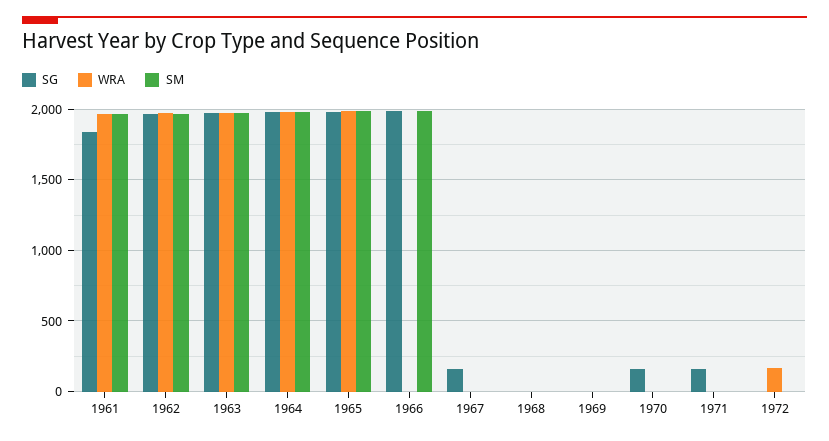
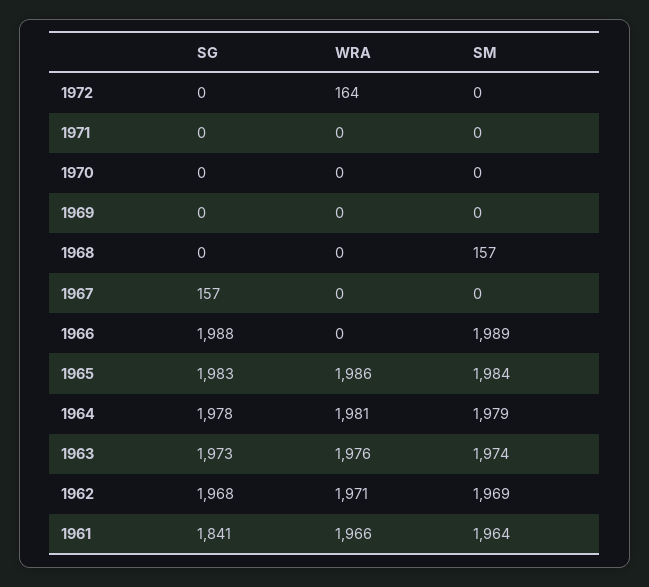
  {
    "SG": {
      "1961": 1841,
      "1962": 1968,
      "1963": 1973,
      "1964": 1978,
      "1965": 1983,
      "1966": 1988,
      "1967": 157,
      "1968": 0,
      "1969": 0,
-     "1970": 150,
+     "1970": 0,
-     "1971": 150,
+     "1971": 0,
      "1972": 0
    },
    "WRA": {
      "1961": 1966,
      "1962": 1971,
      "1963": 1976,
      "1964": 1981,
      "1965": 1986,
      "1966": 0,
      "1967": 0,
      "1968": 0,
      "1969": 0,
      "1970": 0,
      "1971": 0,
      "1972": 164
    },
    "SM": {
      "1961": 1964,
      "1962": 1969,
      "1963": 1974,
      "1964": 1979,
      "1965": 1984,
      "1966": 1989,
      "1967": 0,
-     "1968": 0,
+     "1968": 157,
      "1969": 0,
      "1970": 0,
      "1971": 0,
      "1972": 0
    }
  }

